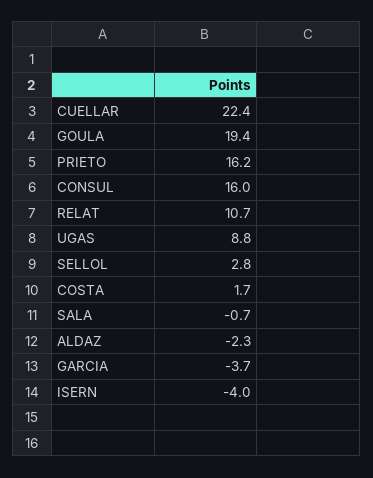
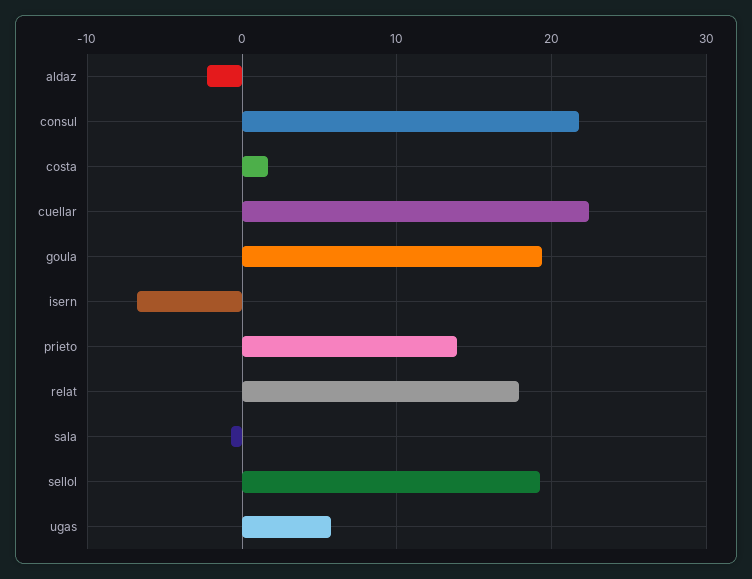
  {
    "CUELLAR": 22.4,
    "GOULA": 19.4,
-   "PRIETO": 16.2,
+   "PRIETO": 14,
-   "CONSUL": 16,
+   "CONSUL": 22,
-   "RELAT": 10.7,
+   "RELAT": 18,
-   "UGAS": 8.8,
+   "UGAS": 6,
-   "SELLOL": 2.8,
+   "SELLOL": 19,
    "COSTA": 1.7,
    "SALA": -0.7,
    "ALDAZ": -2.3,
-   "GARCIA": -3.7,
-   "ISERN": -4
+   "ISERN": -7
  }

